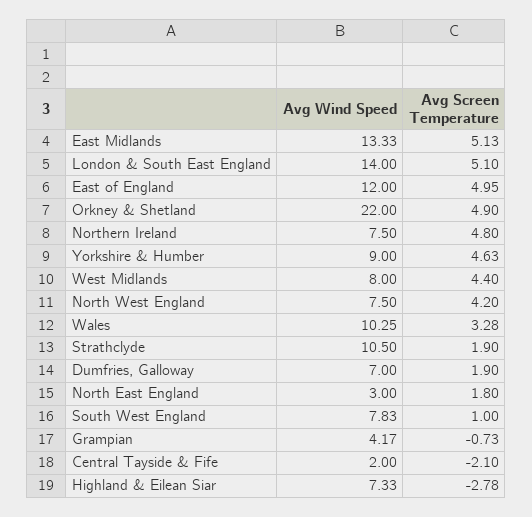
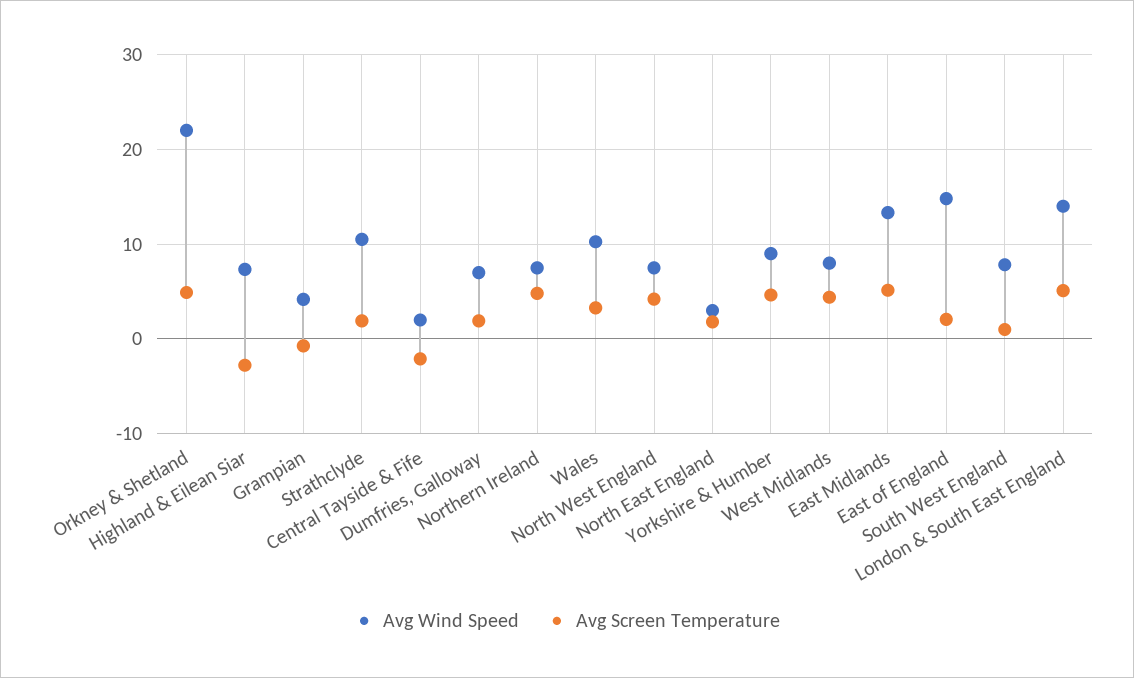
  {
    "Avg Wind Speed": {
      "East Midlands": 13.33,
      "London & South East England": 14,
-     "East of England": 12,
+     "East of England": 15,
      "Orkney & Shetland": 22,
      "Northern Ireland": 7.5,
      "Yorkshire & Humber": 9,
      "West Midlands": 8,
      "North West England": 7.5,
      "Wales": 10.25,
      "Strathclyde": 10.5,
      "Dumfries, Galloway": 7,
      "North East England": 3,
      "South West England": 7.83,
      "Grampian": 4.17,
      "Central Tayside & Fife": 2,
      "Highland & Eilean Siar": 7.33
    },
    "Avg Screen Temperature": {
      "East Midlands": 5.13,
      "London & South East England": 5.1,
-     "East of England": 4.95,
+     "East of England": 2,
      "Orkney & Shetland": 4.9,
      "Northern Ireland": 4.8,
      "Yorkshire & Humber": 4.63,
      "West Midlands": 4.4,
      "North West England": 4.2,
      "Wales": 3.28,
      "Strathclyde": 1.9,
      "Dumfries, Galloway": 1.9,
      "North East England": 1.8,
      "South West England": 1,
      "Grampian": -0.73,
      "Central Tayside & Fife": -2.1,
      "Highland & Eilean Siar": -2.78
    }
  }

